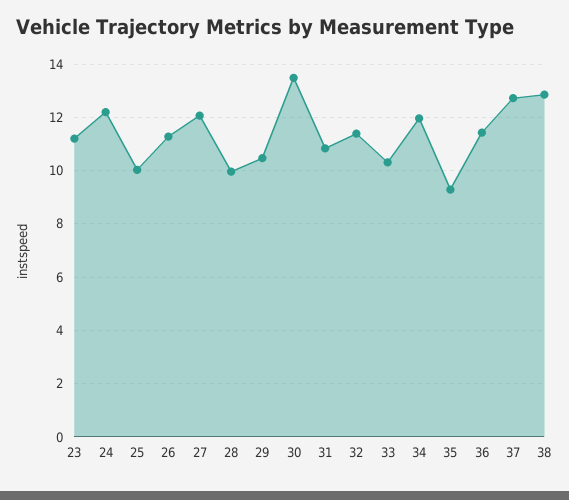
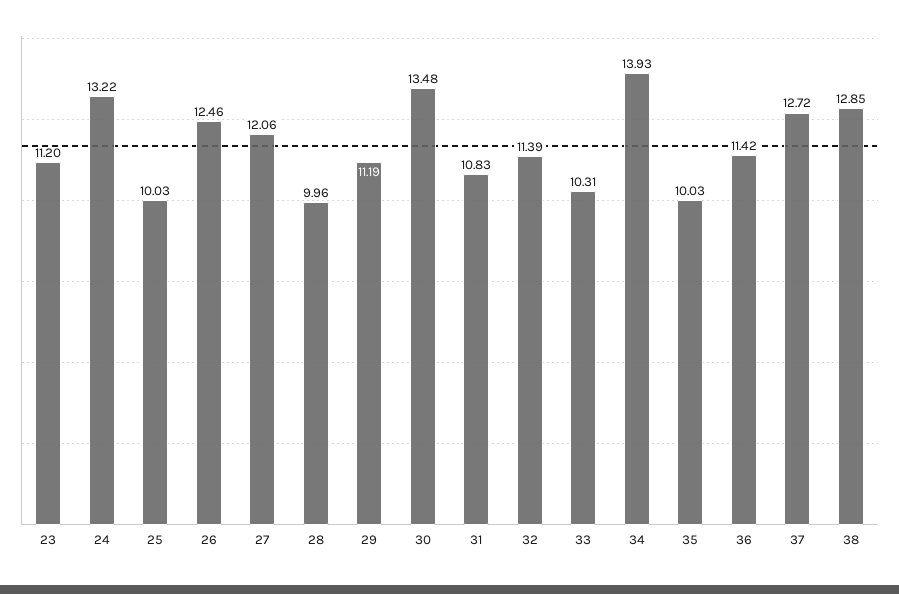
  {
    "23": 11.2,
-   "24": 12.25,
+   "24": 13.22,
    "25": 10.03,
-   "26": 11.25,
+   "26": 12.46,
    "27": 12.06,
    "28": 9.96,
-   "29": 10.5,
+   "29": 11.19,
    "30": 13.48,
    "31": 10.83,
    "32": 11.39,
    "33": 10.31,
-   "34": 12,
+   "34": 13.93,
-   "35": 9.25,
+   "35": 10.03,
    "36": 11.42,
    "37": 12.72,
    "38": 12.85
  }

